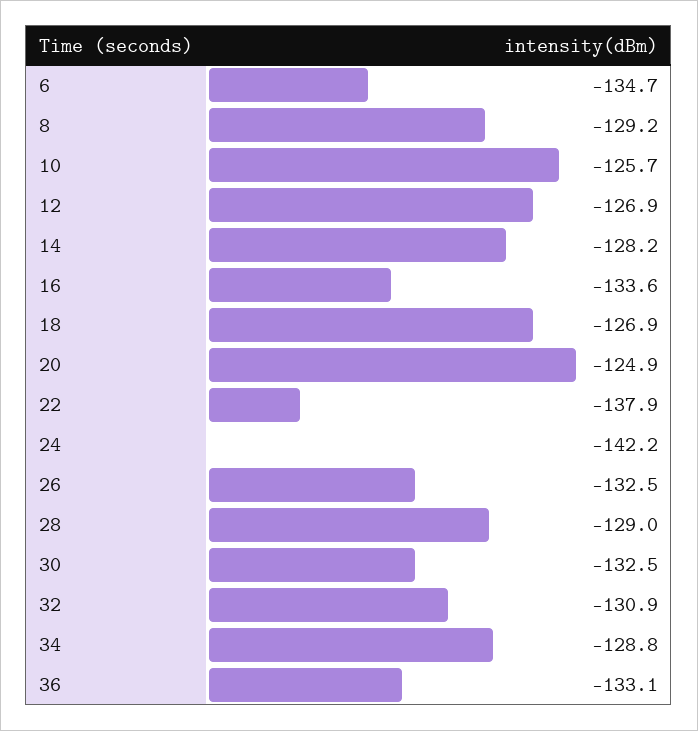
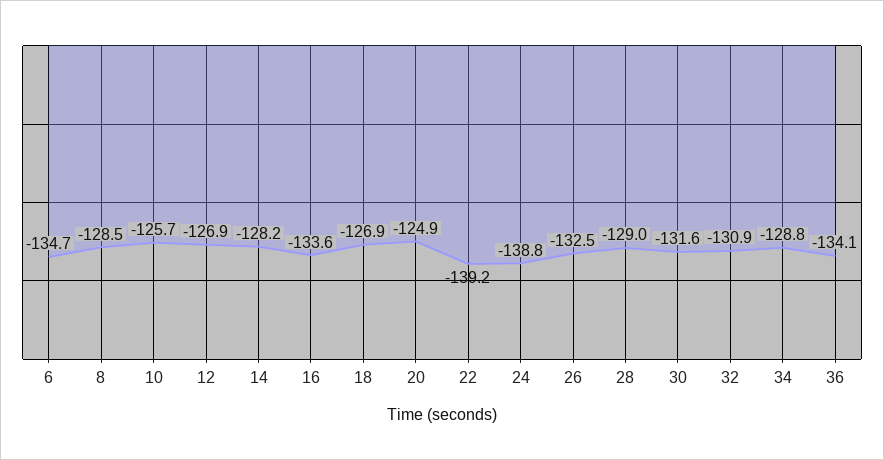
  {
    "6": -134.7,
-   "8": -129.2,
+   "8": -128.5,
    "10": -125.7,
    "12": -126.9,
    "14": -128.2,
    "16": -133.6,
    "18": -126.9,
    "20": -124.9,
-   "22": -137.9,
+   "22": -139.2,
-   "24": -142.2,
+   "24": -138.8,
    "26": -132.5,
    "28": -129,
-   "30": -132.5,
+   "30": -131.6,
    "32": -130.9,
    "34": -128.8,
-   "36": -133.1
+   "36": -134.1
  }

